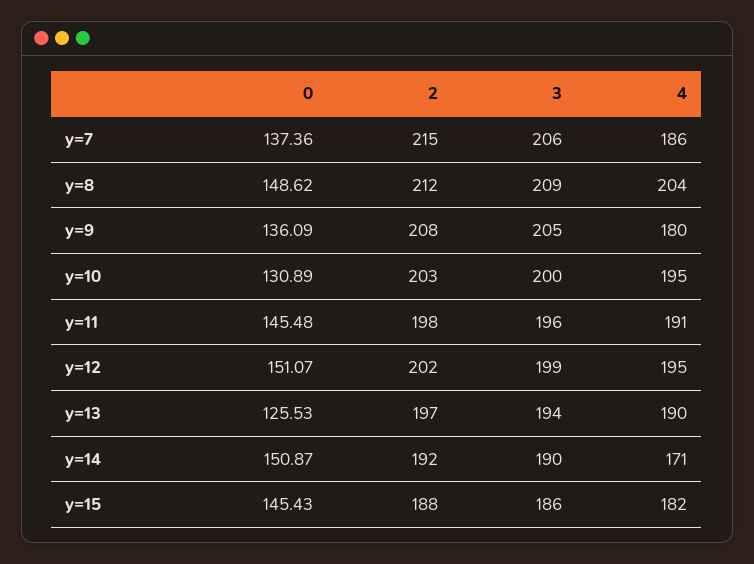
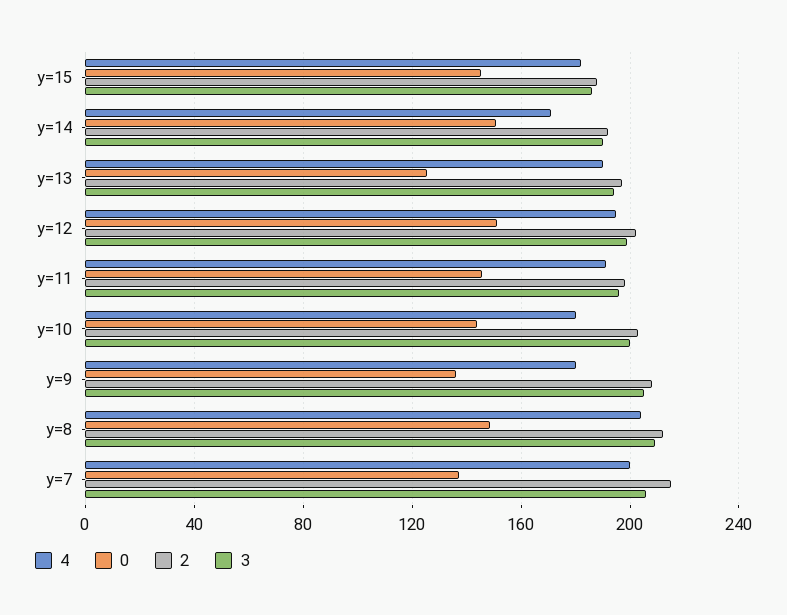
  {
    "0": {
      "y=7": 137.36,
      "y=8": 148.62,
      "y=9": 136.09,
-     "y=10": 130.89,
+     "y=10": 145,
      "y=11": 145.48,
      "y=12": 151.07,
      "y=13": 125.53,
      "y=14": 150.87,
      "y=15": 145.43
    },
    "2": {
      "y=7": 215,
      "y=8": 212,
      "y=9": 208,
      "y=10": 203,
      "y=11": 198,
      "y=12": 202,
      "y=13": 197,
      "y=14": 192,
      "y=15": 188
    },
    "3": {
      "y=7": 206,
      "y=8": 209,
      "y=9": 205,
      "y=10": 200,
      "y=11": 196,
      "y=12": 199,
      "y=13": 194,
      "y=14": 190,
      "y=15": 186
    },
    "4": {
-     "y=7": 186,
+     "y=7": 200,
      "y=8": 204,
      "y=9": 180,
-     "y=10": 195,
+     "y=10": 180,
      "y=11": 191,
      "y=12": 195,
      "y=13": 190,
      "y=14": 171,
      "y=15": 182
    }
  }

